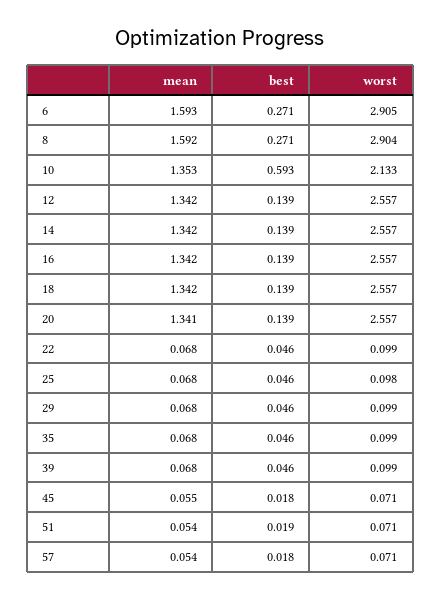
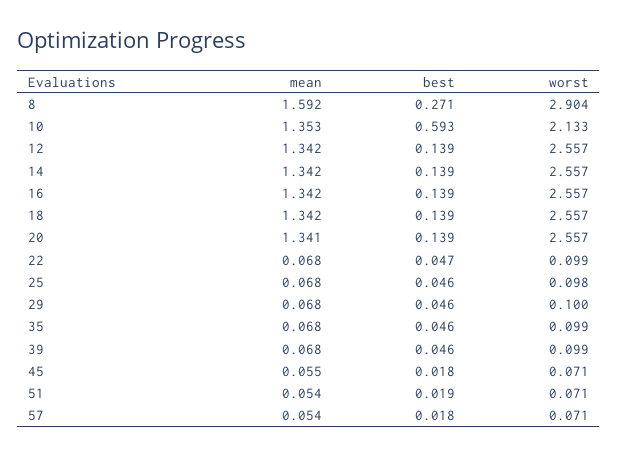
  {
    "mean": {
-     "6": 1.593,
      "8": 1.592,
      "10": 1.353,
      "12": 1.342,
      "14": 1.342,
      "16": 1.342,
      "18": 1.342,
      "20": 1.341,
      "22": 0.068,
      "25": 0.068,
      "29": 0.068,
      "35": 0.068,
      "39": 0.068,
      "45": 0.055,
      "51": 0.054,
      "57": 0.054
    },
    "best": {
-     "6": 0.271,
      "8": 0.271,
      "10": 0.593,
      "12": 0.139,
      "14": 0.139,
      "16": 0.139,
      "18": 0.139,
      "20": 0.139,
-     "22": 0.046,
+     "22": 0.047,
      "25": 0.046,
      "29": 0.046,
      "35": 0.046,
      "39": 0.046,
      "45": 0.018,
      "51": 0.019,
      "57": 0.018
    },
    "worst": {
-     "6": 2.905,
      "8": 2.904,
      "10": 2.133,
      "12": 2.557,
      "14": 2.557,
      "16": 2.557,
      "18": 2.557,
      "20": 2.557,
      "22": 0.099,
      "25": 0.098,
-     "29": 0.099,
+     "29": 0.1,
      "35": 0.099,
      "39": 0.099,
      "45": 0.071,
      "51": 0.071,
      "57": 0.071
    }
  }

